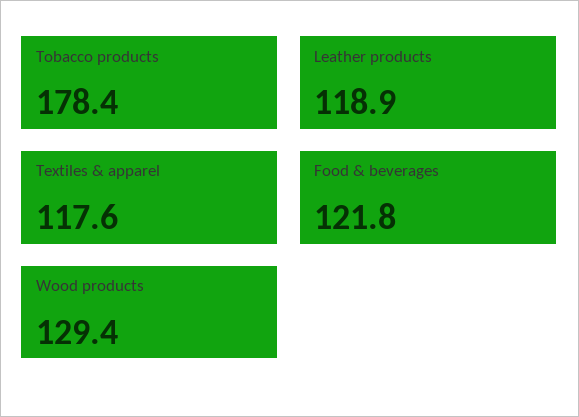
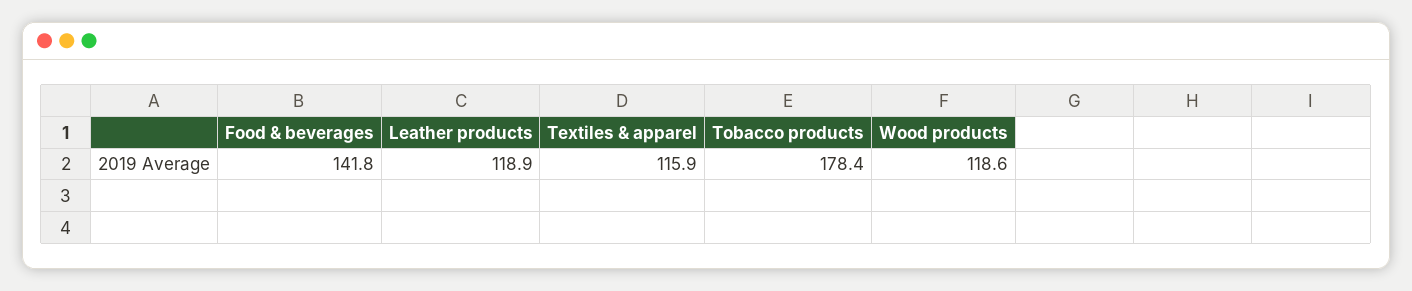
  {
    "Tobacco products": 178.4,
    "Leather products": 118.9,
-   "Textiles & apparel": 117.6,
+   "Textiles & apparel": 115.9,
-   "Food & beverages": 121.8,
+   "Food & beverages": 141.8,
-   "Wood products": 129.4
+   "Wood products": 118.6
  }

